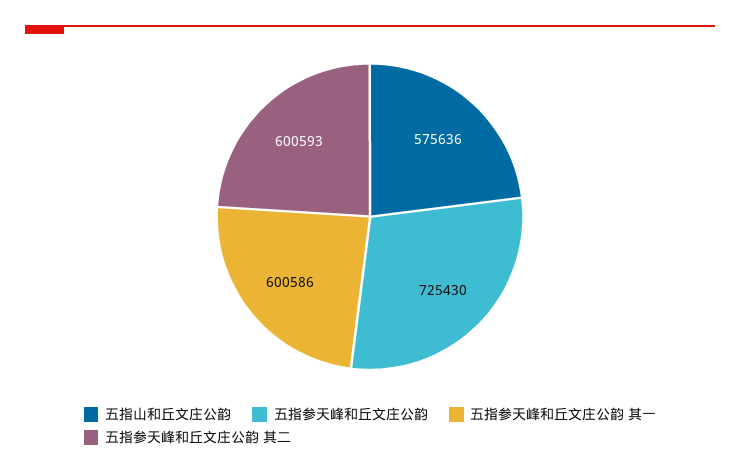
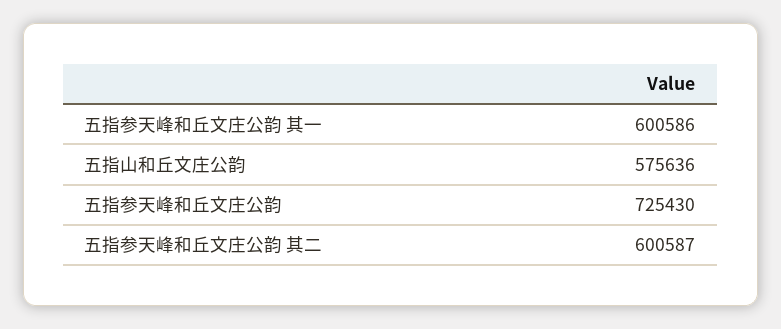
  {
    "五指山和丘文庄公韵": 575636,
    "五指参天峰和丘文庄公韵": 725430,
    "五指参天峰和丘文庄公韵 其一": 600586,
-   "五指参天峰和丘文庄公韵 其二": 600593
+   "五指参天峰和丘文庄公韵 其二": 600587
  }

